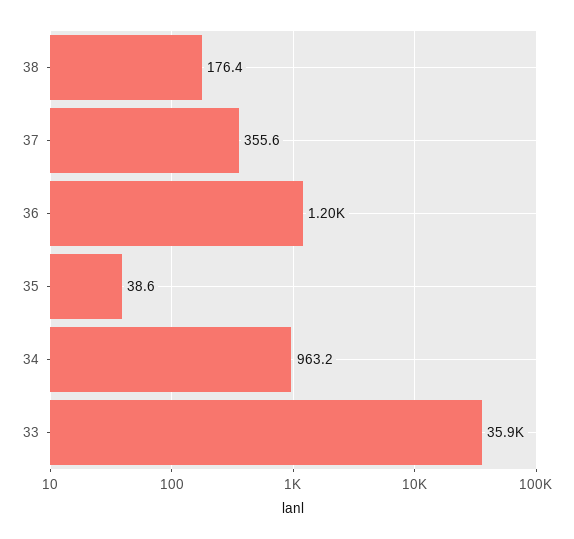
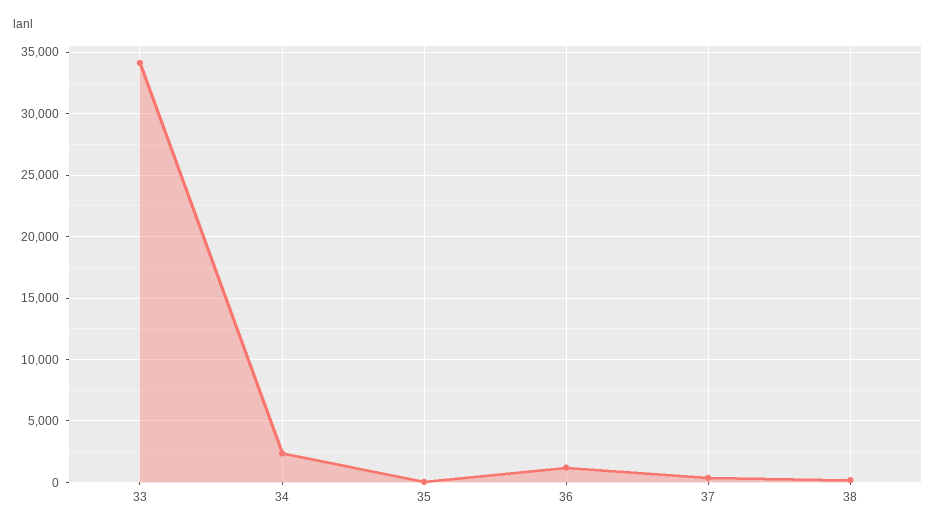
  {
    "38": 176.4,
    "37": 355.6,
    "36": 1200,
    "35": 38.6,
-   "34": 963.2,
+   "34": 2500,
-   "33": 35900
+   "33": 34000
  }

